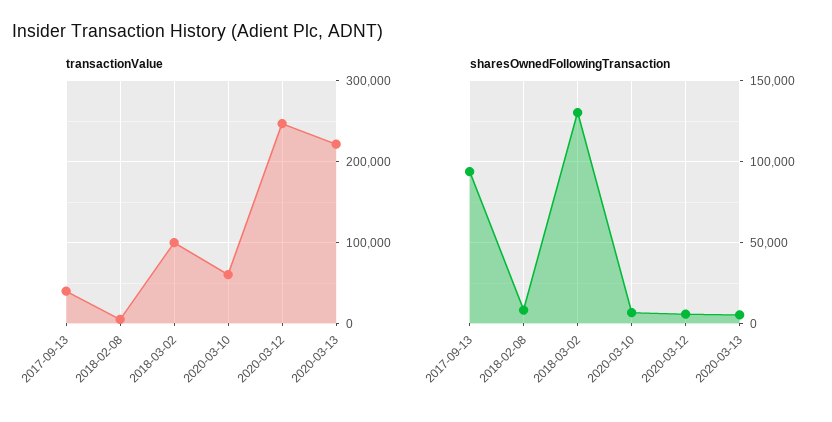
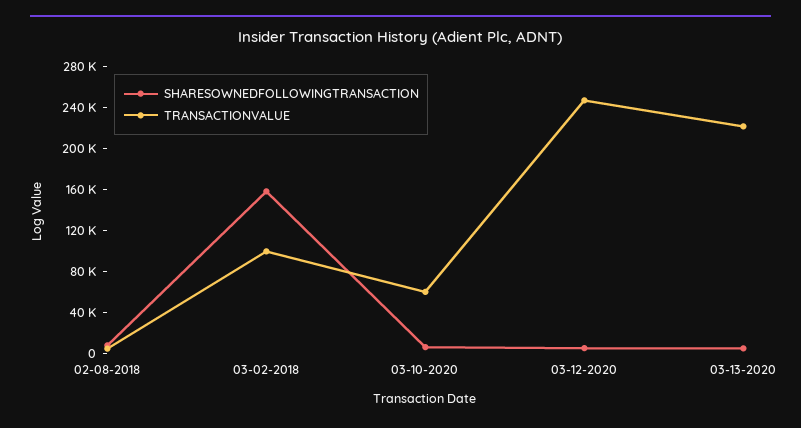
  {
    "transactionValue": {
-     "2017-09-13": 40000,
      "2018-02-08": 10000,
      "2018-03-02": 100000,
      "2020-03-10": 60000,
      "2020-03-12": 250000,
      "2020-03-13": 220000
    },
    "sharesOwnedFollowingTransaction": {
-     "2017-09-13": 95000,
      "2018-02-08": 10000,
-     "2018-03-02": 130000,
+     "2018-03-02": 160000,
      "2020-03-10": 5000,
      "2020-03-12": 5000,
      "2020-03-13": 5000
    }
  }

